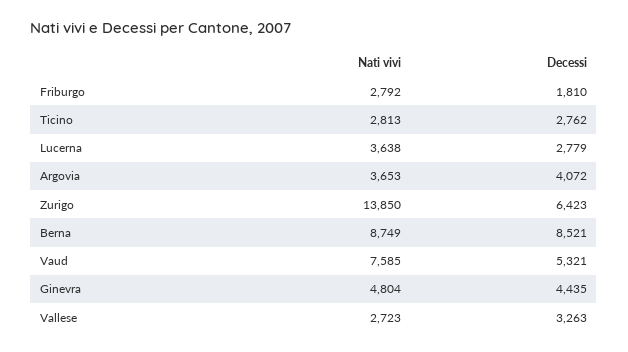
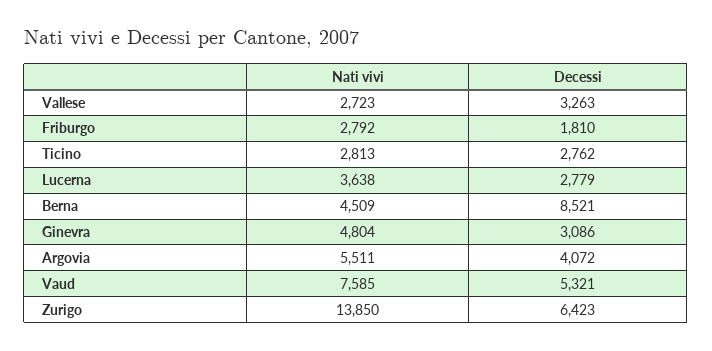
  {
    "Nati vivi": {
      "Friburgo": 2792,
      "Ticino": 2813,
      "Lucerna": 3638,
-     "Argovia": 3653,
+     "Argovia": 5511,
      "Zurigo": 13850,
-     "Berna": 8749,
+     "Berna": 4509,
      "Vaud": 7585,
      "Ginevra": 4804,
      "Vallese": 2723
    },
    "Decessi": {
      "Friburgo": 1810,
      "Ticino": 2762,
      "Lucerna": 2779,
      "Argovia": 4072,
      "Zurigo": 6423,
      "Berna": 8521,
      "Vaud": 5321,
-     "Ginevra": 4435,
+     "Ginevra": 3086,
      "Vallese": 3263
    }
  }

